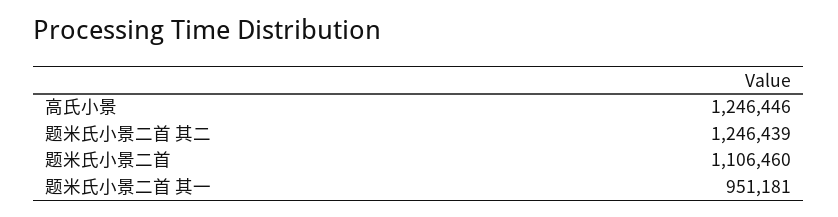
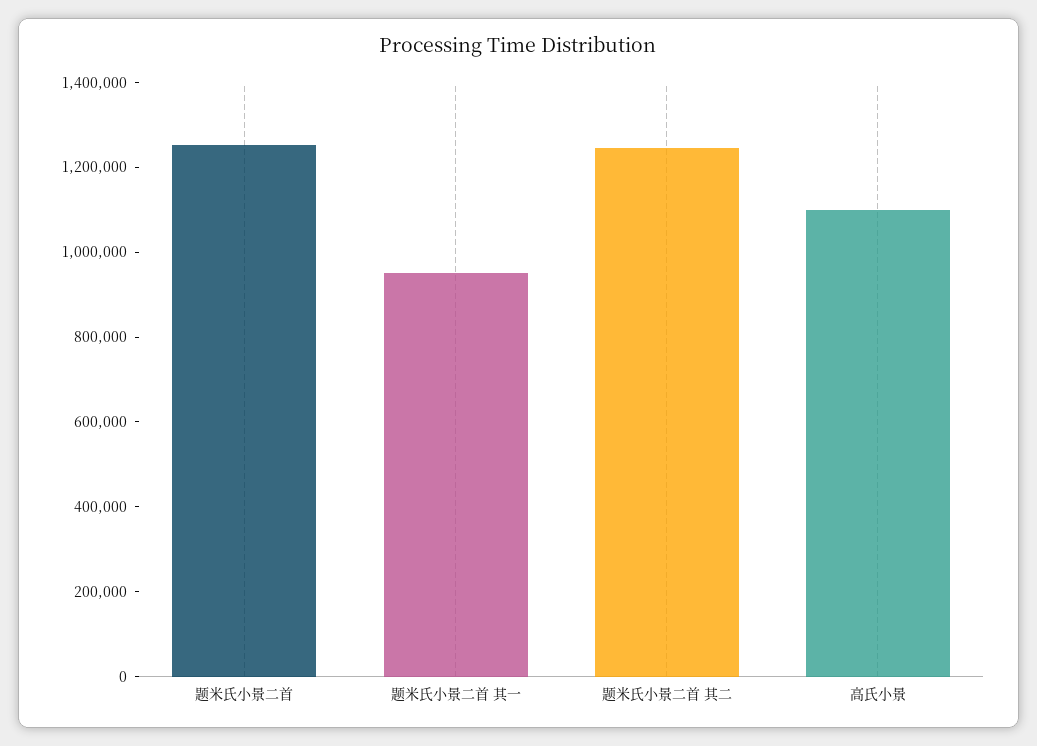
  {
-   "高氏小景": 1246446,
+   "高氏小景": 1100000,
    "题米氏小景二首 其二": 1246439,
-   "题米氏小景二首": 1106460,
+   "题米氏小景二首": 1250000,
    "题米氏小景二首 其一": 951181
  }

